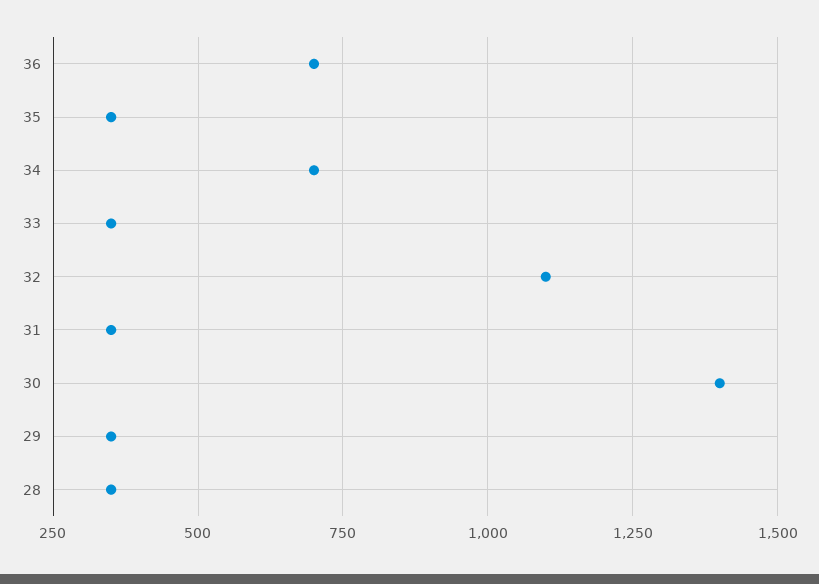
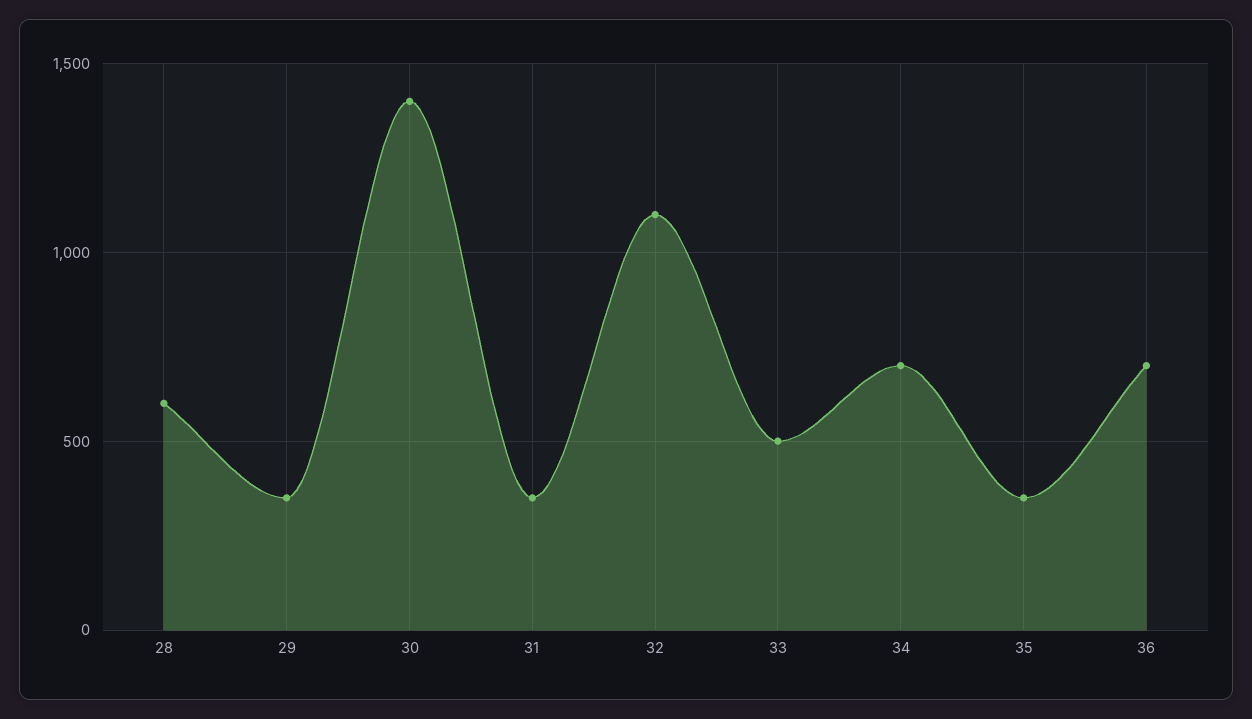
  {
    "36": 700,
    "35": 350,
    "34": 700,
-   "33": 350,
+   "33": 500,
    "32": 1100,
    "31": 350,
    "30": 1400,
    "29": 350,
-   "28": 350
+   "28": 600
  }

